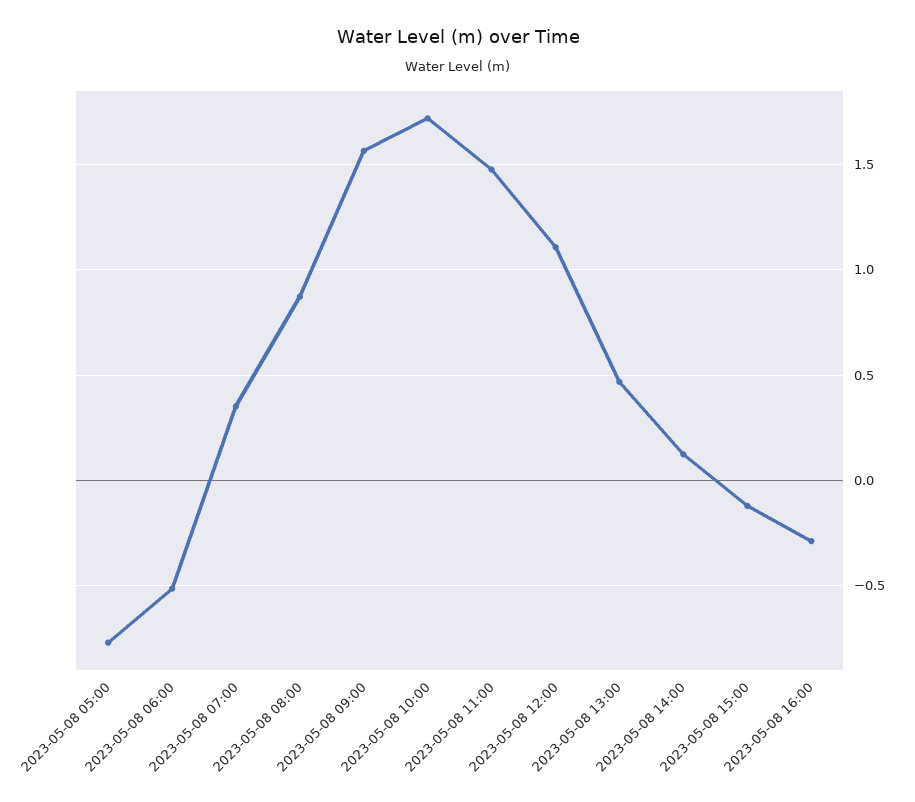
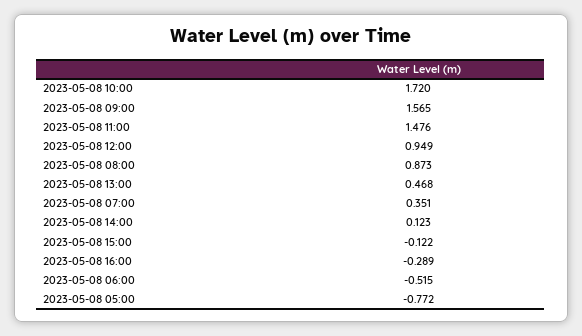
  {
    "2023-05-08 05:00": -0.772,
    "2023-05-08 06:00": -0.515,
    "2023-05-08 07:00": 0.351,
    "2023-05-08 08:00": 0.873,
    "2023-05-08 09:00": 1.565,
    "2023-05-08 10:00": 1.72,
    "2023-05-08 11:00": 1.476,
-   "2023-05-08 12:00": 1.1,
+   "2023-05-08 12:00": 0.949,
    "2023-05-08 13:00": 0.468,
    "2023-05-08 14:00": 0.123,
    "2023-05-08 15:00": -0.122,
    "2023-05-08 16:00": -0.289
  }

